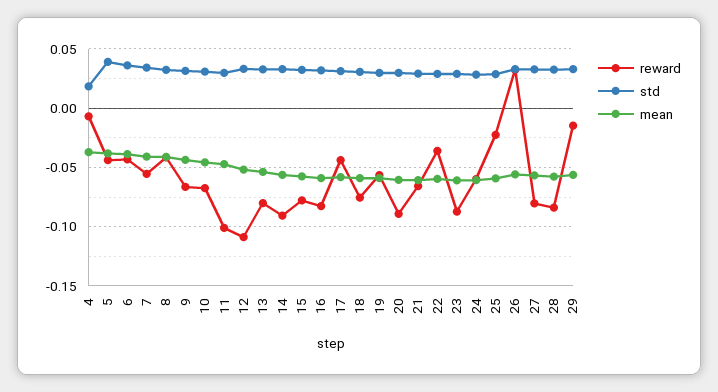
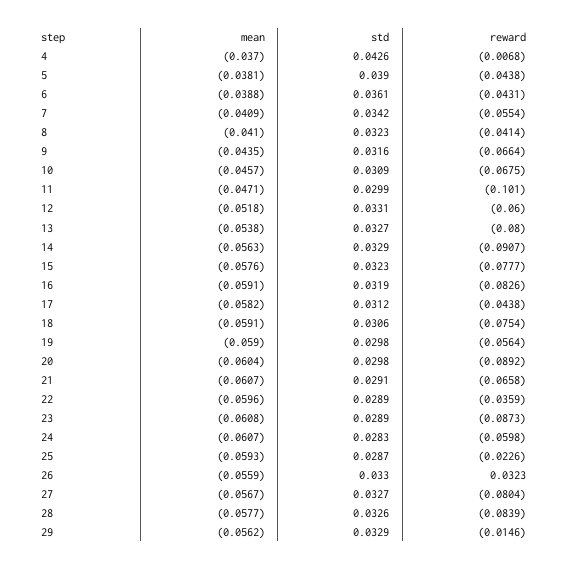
  {
    "reward": {
      "4": -0.0068,
      "5": -0.0438,
      "6": -0.0431,
      "7": -0.0554,
      "8": -0.0414,
      "9": -0.0664,
      "10": -0.0675,
      "11": -0.101,
-     "12": -0.11,
+     "12": -0.06,
      "13": -0.08,
      "14": -0.0907,
      "15": -0.0777,
      "16": -0.0826,
      "17": -0.0438,
      "18": -0.0754,
      "19": -0.0564,
      "20": -0.0892,
      "21": -0.0658,
      "22": -0.0359,
      "23": -0.0873,
      "24": -0.0598,
      "25": -0.0226,
      "26": 0.0323,
      "27": -0.0804,
      "28": -0.0839,
      "29": -0.0146
    },
    "std": {
-     "4": 0.02,
+     "4": 0.0426,
      "5": 0.039,
      "6": 0.0361,
      "7": 0.0342,
      "8": 0.0323,
      "9": 0.0316,
      "10": 0.0309,
      "11": 0.0299,
      "12": 0.0331,
      "13": 0.0327,
      "14": 0.0329,
      "15": 0.0323,
      "16": 0.0319,
      "17": 0.0312,
      "18": 0.0306,
      "19": 0.0298,
      "20": 0.0298,
      "21": 0.0291,
      "22": 0.0289,
      "23": 0.0289,
      "24": 0.0283,
      "25": 0.0287,
      "26": 0.033,
      "27": 0.0327,
      "28": 0.0326,
      "29": 0.0329
    },
    "mean": {
      "4": -0.037,
      "5": -0.0381,
      "6": -0.0388,
      "7": -0.0409,
      "8": -0.041,
      "9": -0.0435,
      "10": -0.0457,
      "11": -0.0471,
      "12": -0.0518,
      "13": -0.0538,
      "14": -0.0563,
      "15": -0.0576,
      "16": -0.0591,
      "17": -0.0582,
      "18": -0.0591,
      "19": -0.059,
      "20": -0.0604,
      "21": -0.0607,
      "22": -0.0596,
      "23": -0.0608,
      "24": -0.0607,
      "25": -0.0593,
      "26": -0.0559,
      "27": -0.0567,
      "28": -0.0577,
      "29": -0.0562
    }
  }

